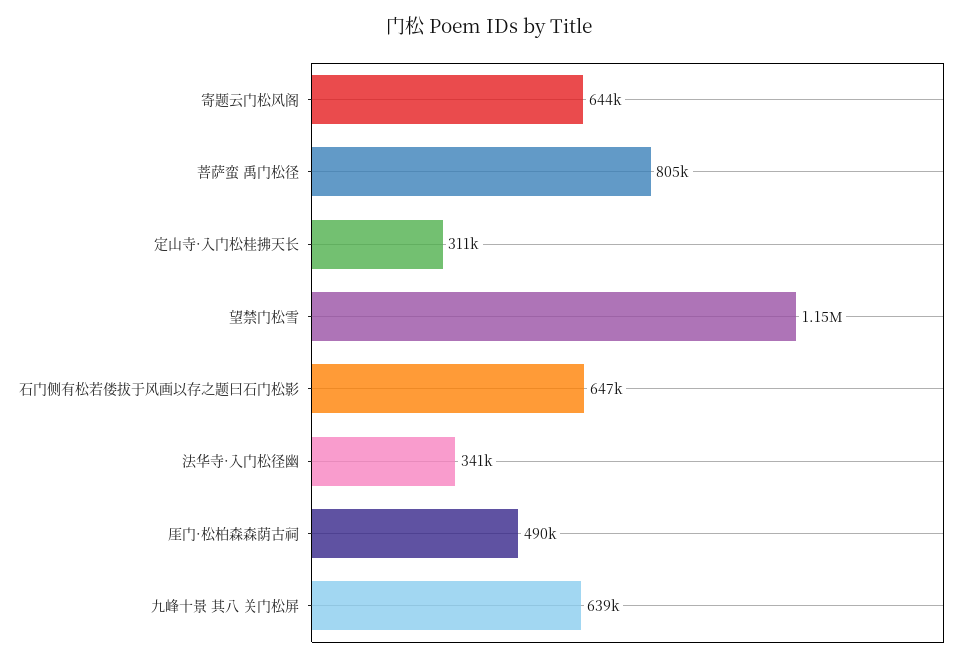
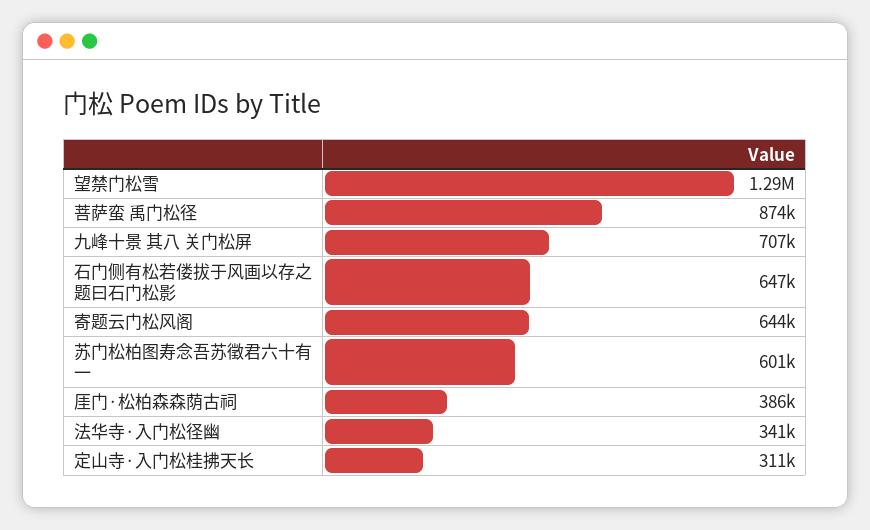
  {
    "寄题云门松风阁": 644000,
-   "菩萨蛮 禹门松径": 805000,
+   "菩萨蛮 禹门松径": 874000,
    "定山寺·入门松桂拂天长": 311000,
-   "望禁门松雪": 1150000,
+   "望禁门松雪": 1290000,
    "石门侧有松若偻拔于风画以存之题曰石门松影": 647000,
    "法华寺·入门松径幽": 341000,
-   "厓门·松柏森森荫古祠": 490000,
+   "厓门·松柏森森荫古祠": 386000,
-   "九峰十景 其八 关门松屏": 639000
+   "九峰十景 其八 关门松屏": 707000,
+   "苏门松柏图寿念吾苏徵君六十有一": 601000
  }

